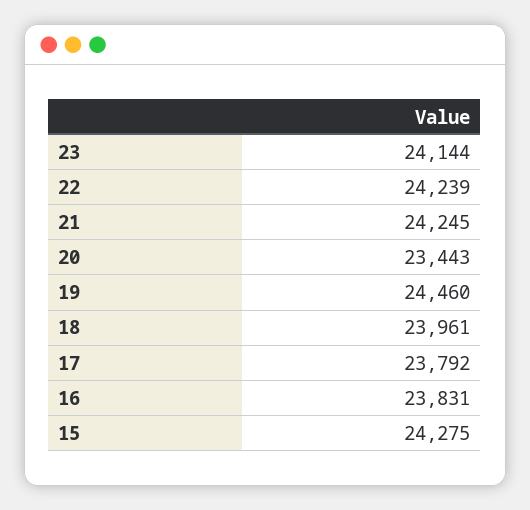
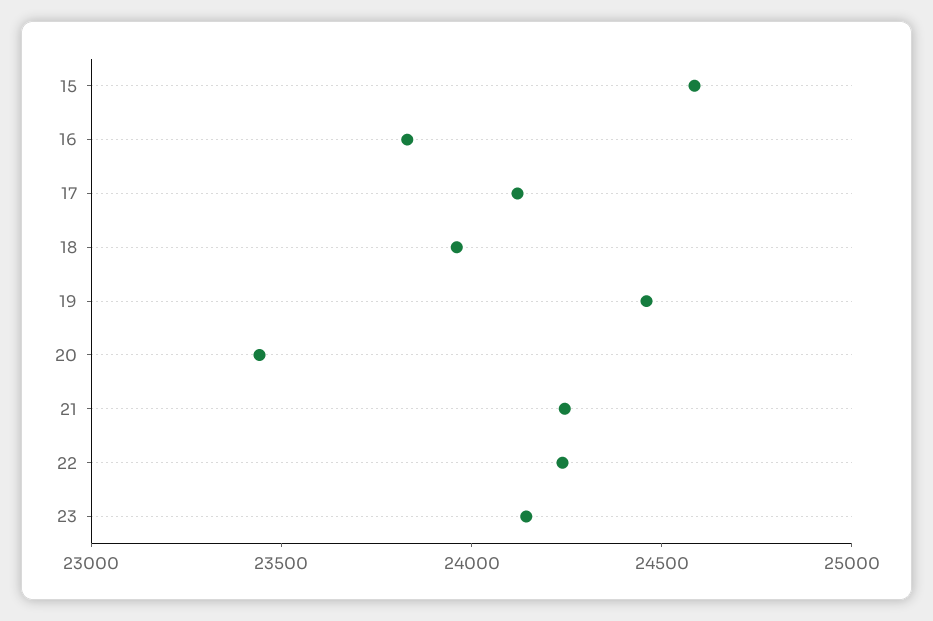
  {
    "23": 24144,
    "22": 24239,
    "21": 24245,
    "20": 23443,
    "19": 24460,
    "18": 23961,
-   "17": 23792,
+   "17": 24100,
    "16": 23831,
-   "15": 24275
+   "15": 24600
  }

